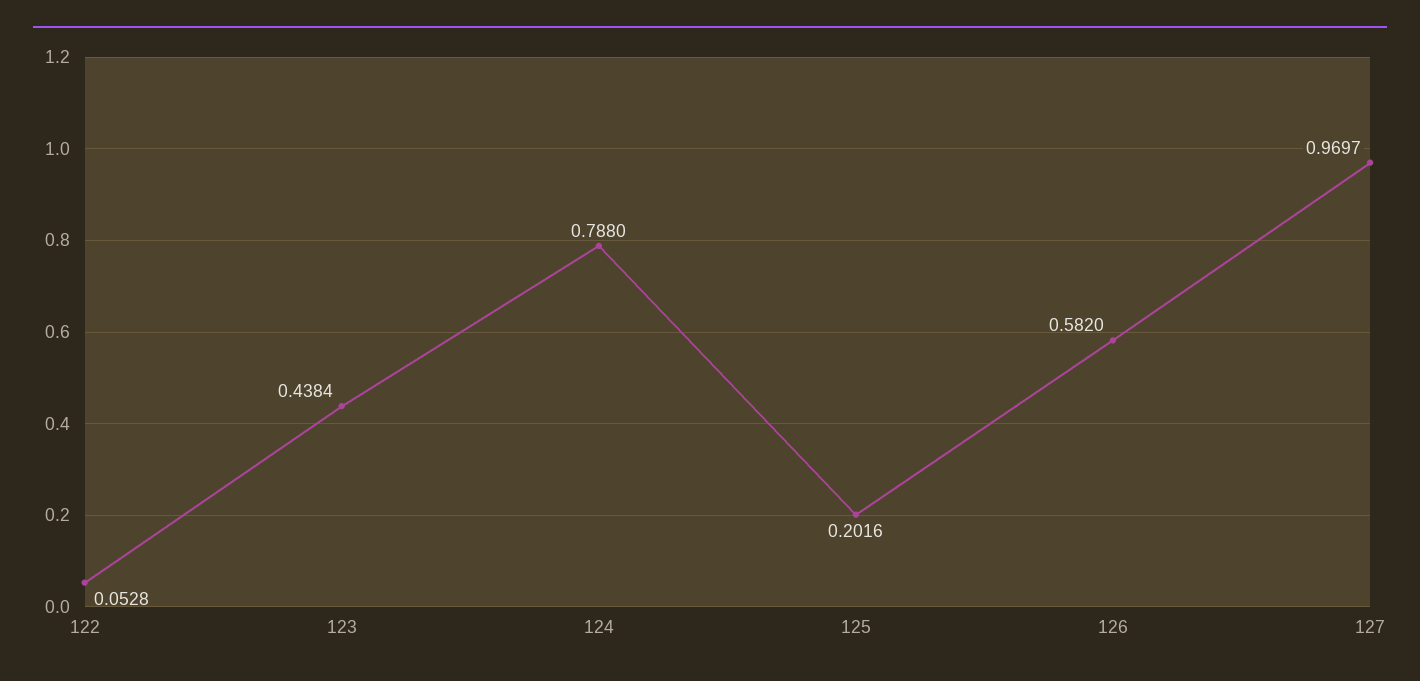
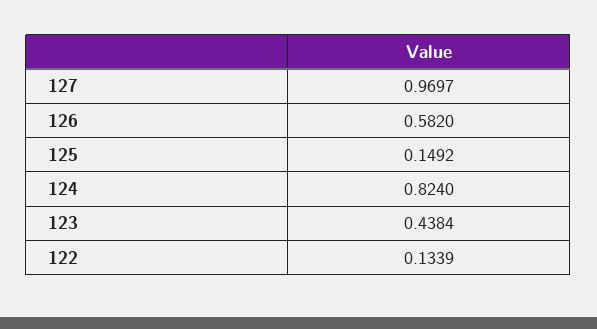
  {
-   "122": 0.0528,
+   "122": 0.1339,
    "123": 0.4384,
-   "124": 0.788,
+   "124": 0.824,
-   "125": 0.2016,
+   "125": 0.1492,
    "126": 0.582,
    "127": 0.9697
  }

